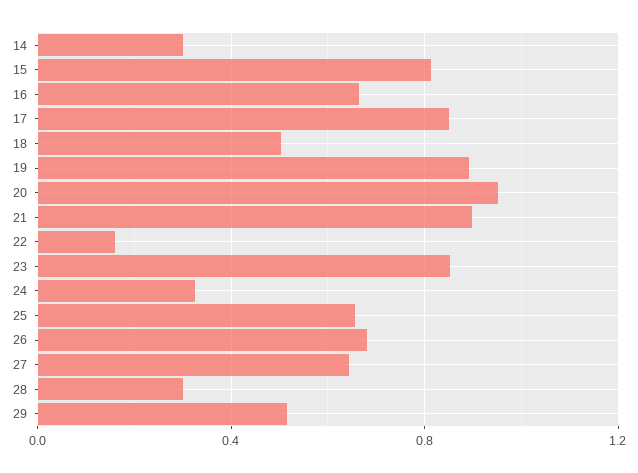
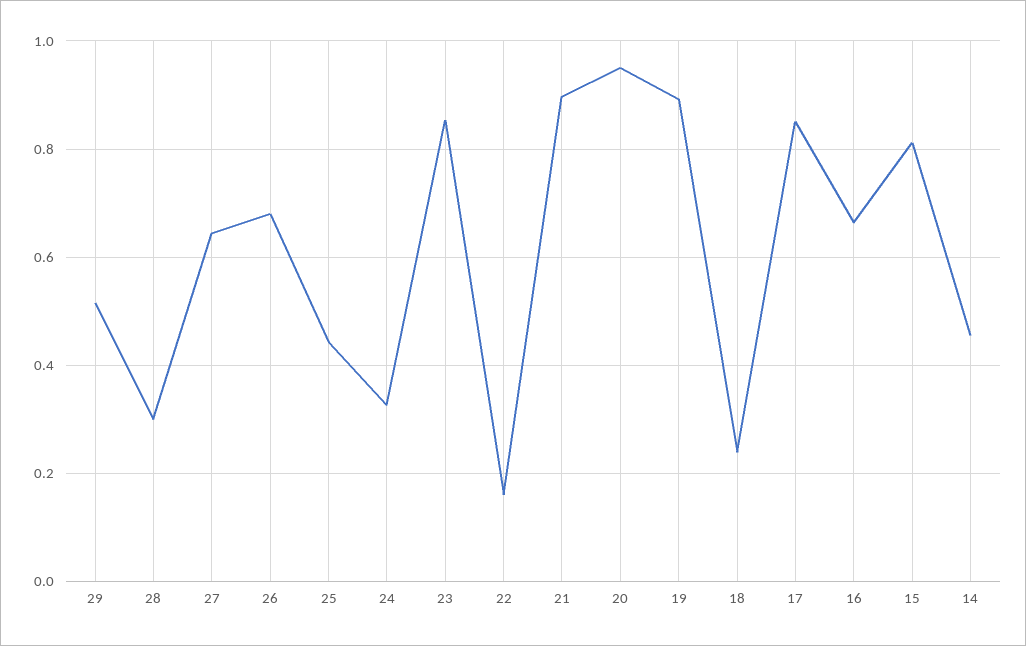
  {
-   "14": 0.3,
+   "14": 0.46,
    "15": 0.82,
    "16": 0.66,
    "17": 0.86,
-   "18": 0.5,
+   "18": 0.24,
    "19": 0.9,
    "20": 0.96,
    "21": 0.9,
    "22": 0.16,
    "23": 0.86,
    "24": 0.32,
-   "25": 0.65,
+   "25": 0.44,
    "26": 0.68,
    "27": 0.64,
    "28": 0.3,
    "29": 0.52
  }

